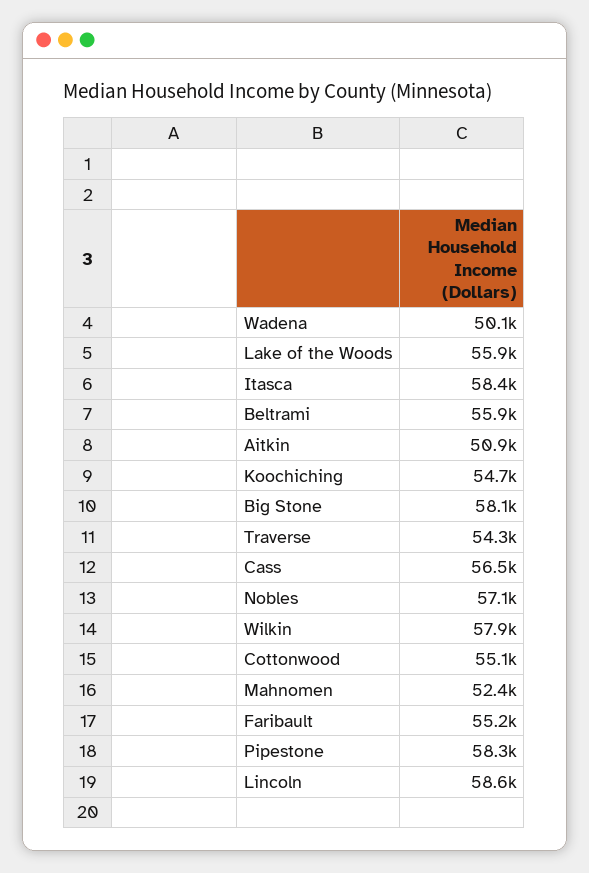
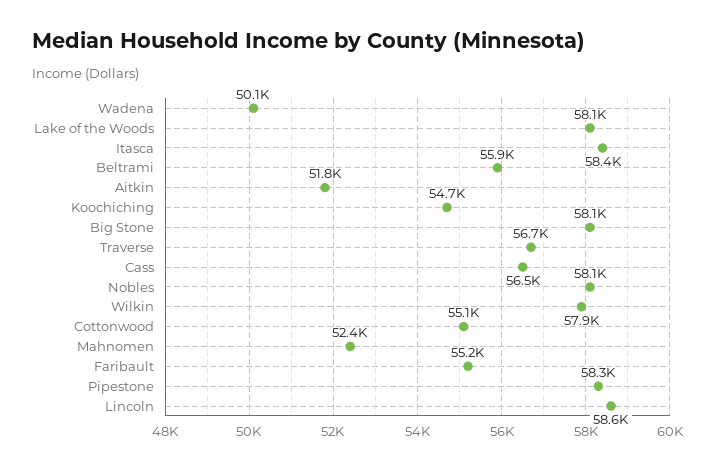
  {
    "Wadena": 50100,
-   "Lake of the Woods": 55900,
+   "Lake of the Woods": 58100,
    "Itasca": 58400,
    "Beltrami": 55900,
-   "Aitkin": 50900,
+   "Aitkin": 51800,
    "Koochiching": 54700,
    "Big Stone": 58100,
-   "Traverse": 54300,
+   "Traverse": 56700,
    "Cass": 56500,
-   "Nobles": 57100,
+   "Nobles": 58100,
    "Wilkin": 57900,
    "Cottonwood": 55100,
    "Mahnomen": 52400,
    "Faribault": 55200,
    "Pipestone": 58300,
    "Lincoln": 58600
  }

